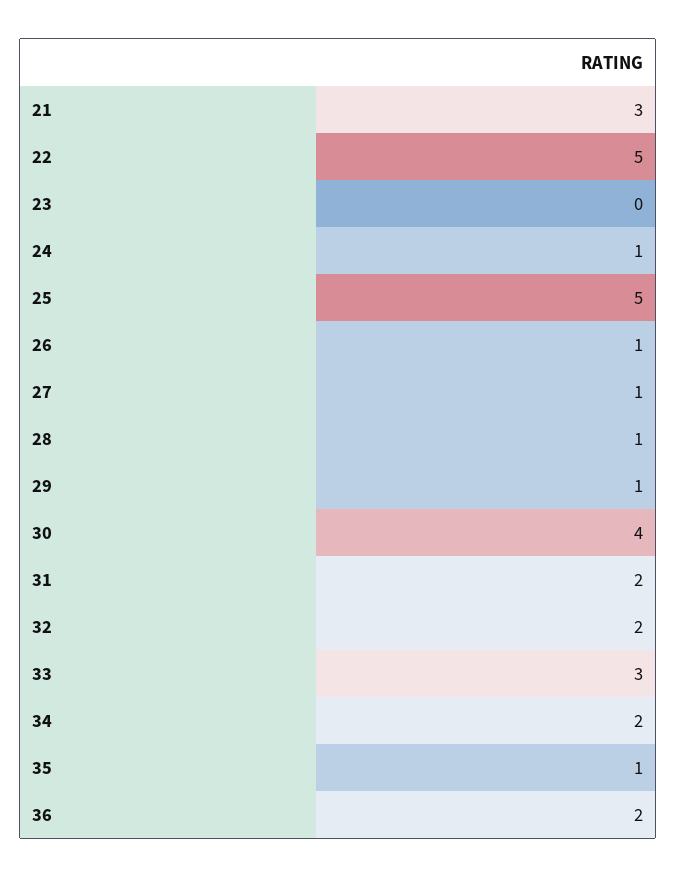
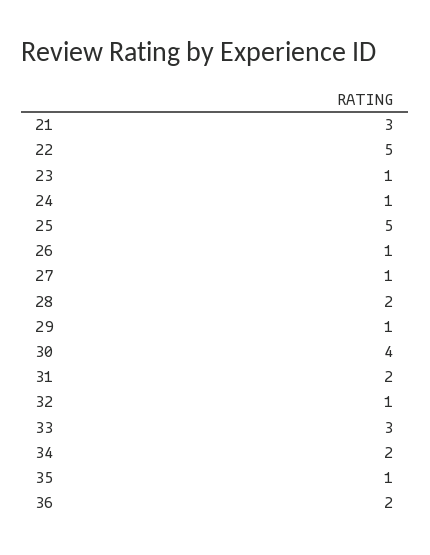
  {
    "21": 3,
    "22": 5,
-   "23": 0,
+   "23": 1,
    "24": 1,
    "25": 5,
    "26": 1,
    "27": 1,
-   "28": 1,
+   "28": 2,
    "29": 1,
    "30": 4,
    "31": 2,
-   "32": 2,
+   "32": 1,
    "33": 3,
    "34": 2,
    "35": 1,
    "36": 2
  }

